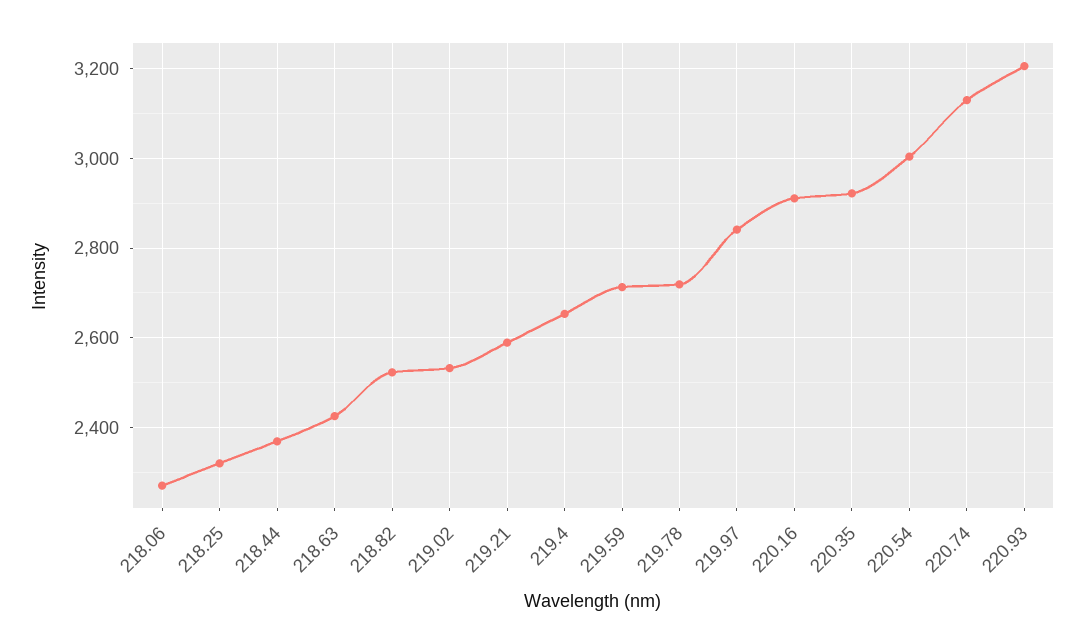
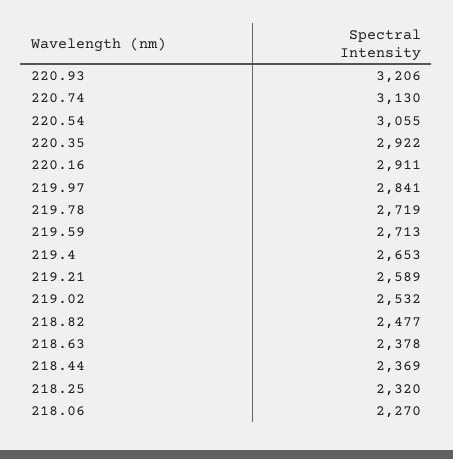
  {
    "218.06": 2270,
    "218.25": 2320,
    "218.44": 2369,
-   "218.63": 2420,
+   "218.63": 2378,
-   "218.82": 2520,
+   "218.82": 2477,
    "219.02": 2532,
    "219.21": 2589,
    "219.4": 2653,
    "219.59": 2713,
    "219.78": 2719,
    "219.97": 2841,
    "220.16": 2911,
    "220.35": 2922,
-   "220.54": 3000,
+   "220.54": 3055,
    "220.74": 3130,
    "220.93": 3206
  }

